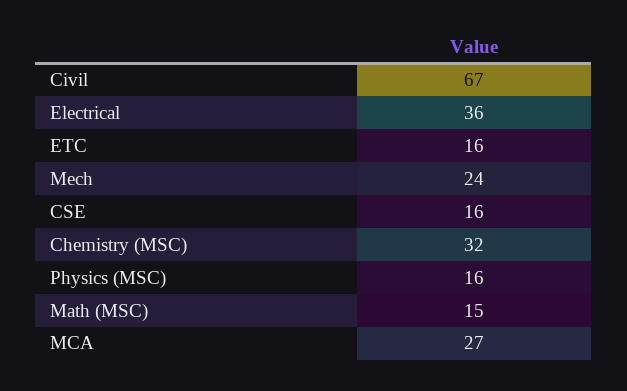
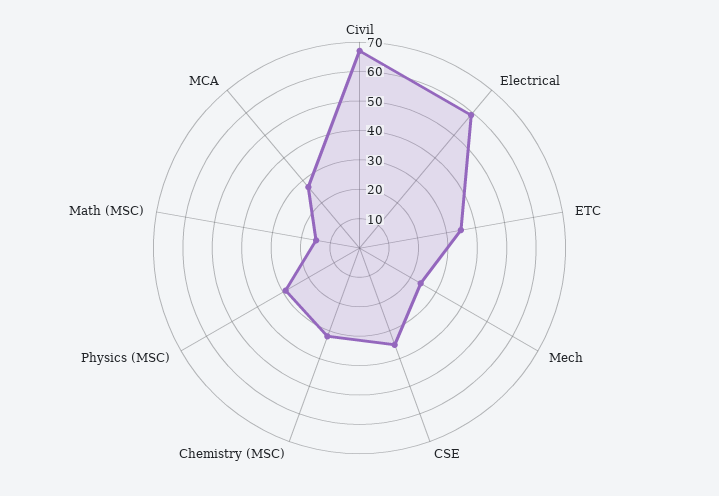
  {
    "Civil": 67,
-   "Electrical": 36,
+   "Electrical": 60,
-   "ETC": 16,
+   "ETC": 35,
    "Mech": 24,
-   "CSE": 16,
+   "CSE": 35,
    "Chemistry (MSC)": 32,
-   "Physics (MSC)": 16,
+   "Physics (MSC)": 30,
    "Math (MSC)": 15,
    "MCA": 27
  }

